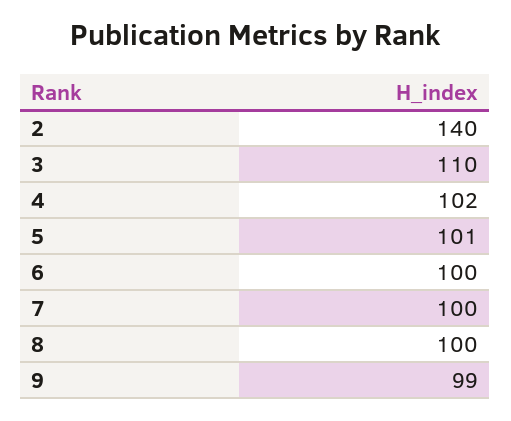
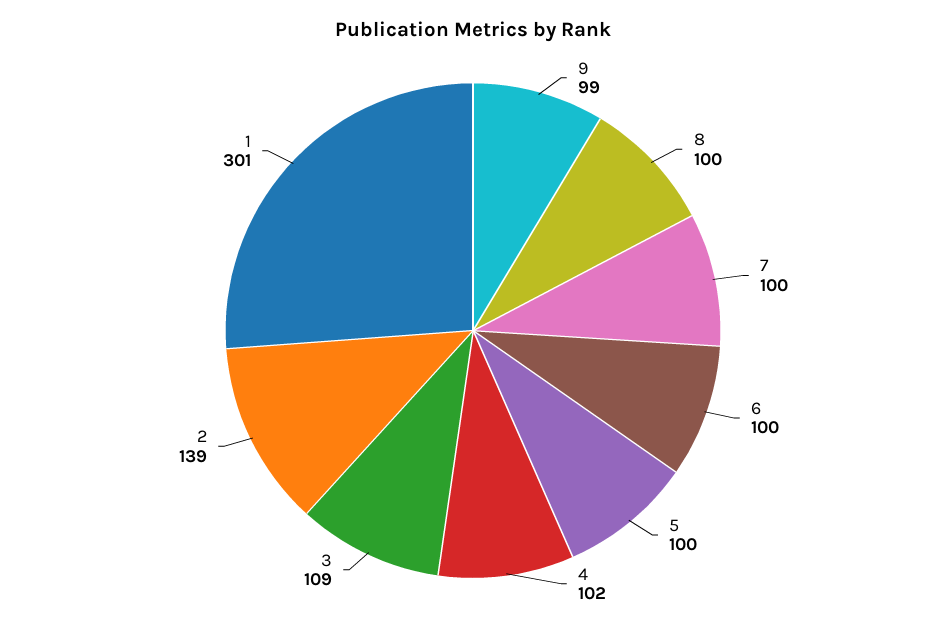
  {
-   "2": 140,
+   "2": 139,
-   "3": 110,
+   "3": 109,
    "4": 102,
-   "5": 101,
+   "5": 100,
    "6": 100,
    "7": 100,
    "8": 100,
-   "9": 99
+   "9": 99,
+   "1": 301
  }

